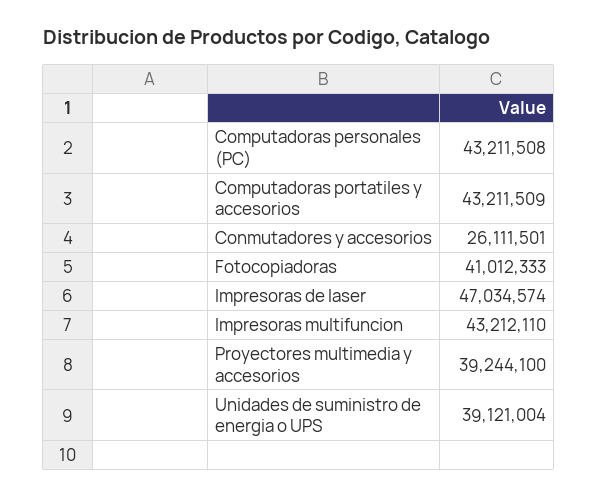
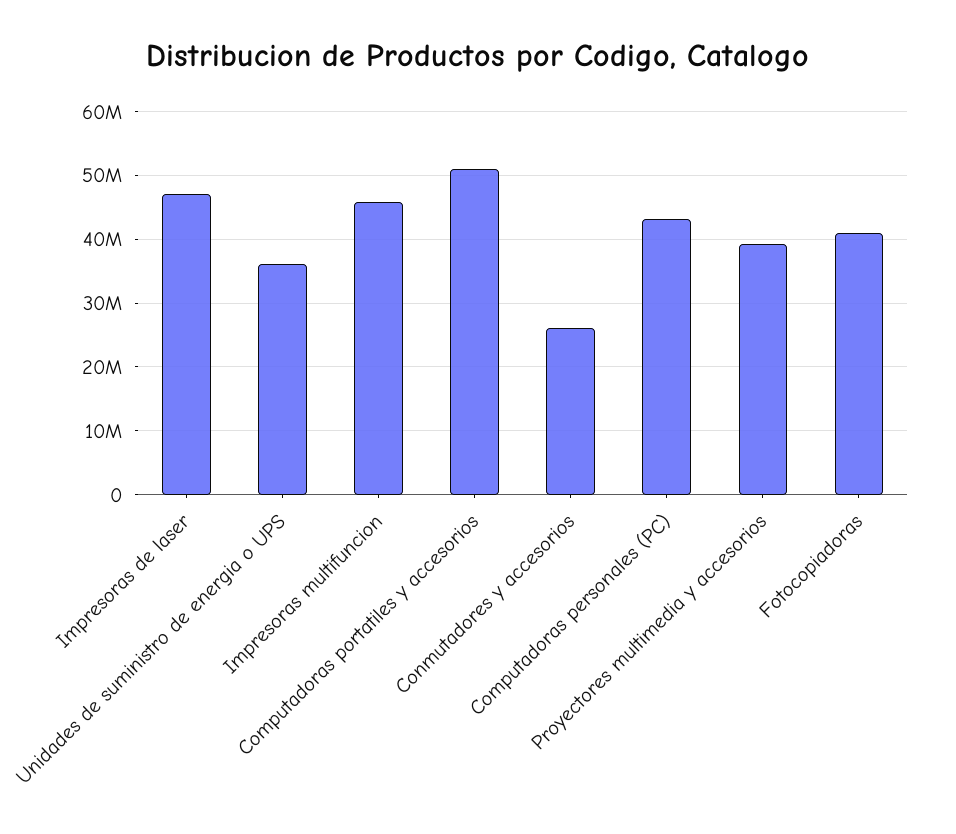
  {
    "Computadoras personales (PC)": 43211508,
-   "Computadoras portatiles y accesorios": 43211509,
+   "Computadoras portatiles y accesorios": 51000000,
    "Conmutadores y accesorios": 26111501,
    "Fotocopiadoras": 41012333,
    "Impresoras de laser": 47034574,
-   "Impresoras multifuncion": 43212110,
+   "Impresoras multifuncion": 46000000,
    "Proyectores multimedia y accesorios": 39244100,
-   "Unidades de suministro de energia o UPS": 39121004
+   "Unidades de suministro de energia o UPS": 36000000
  }

